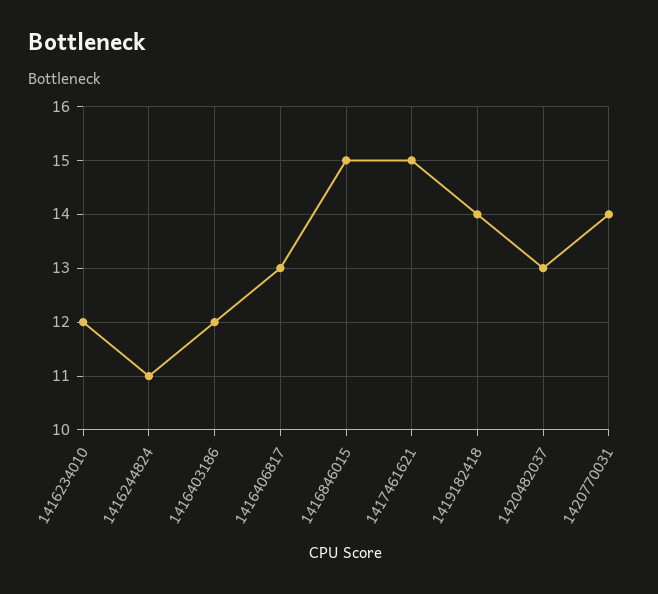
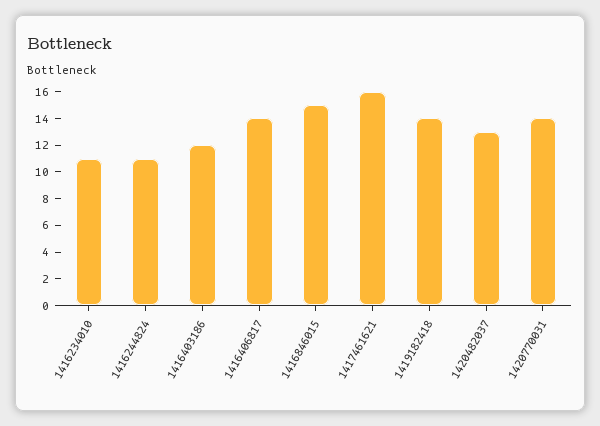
  {
-   "1416234010": 12,
+   "1416234010": 11,
    "1416244824": 11,
    "1416403186": 12,
-   "1416406817": 13,
+   "1416406817": 14,
    "1416846015": 15,
-   "1417461621": 15,
+   "1417461621": 16,
    "1419182418": 14,
    "1420482037": 13,
    "1420770031": 14
  }

